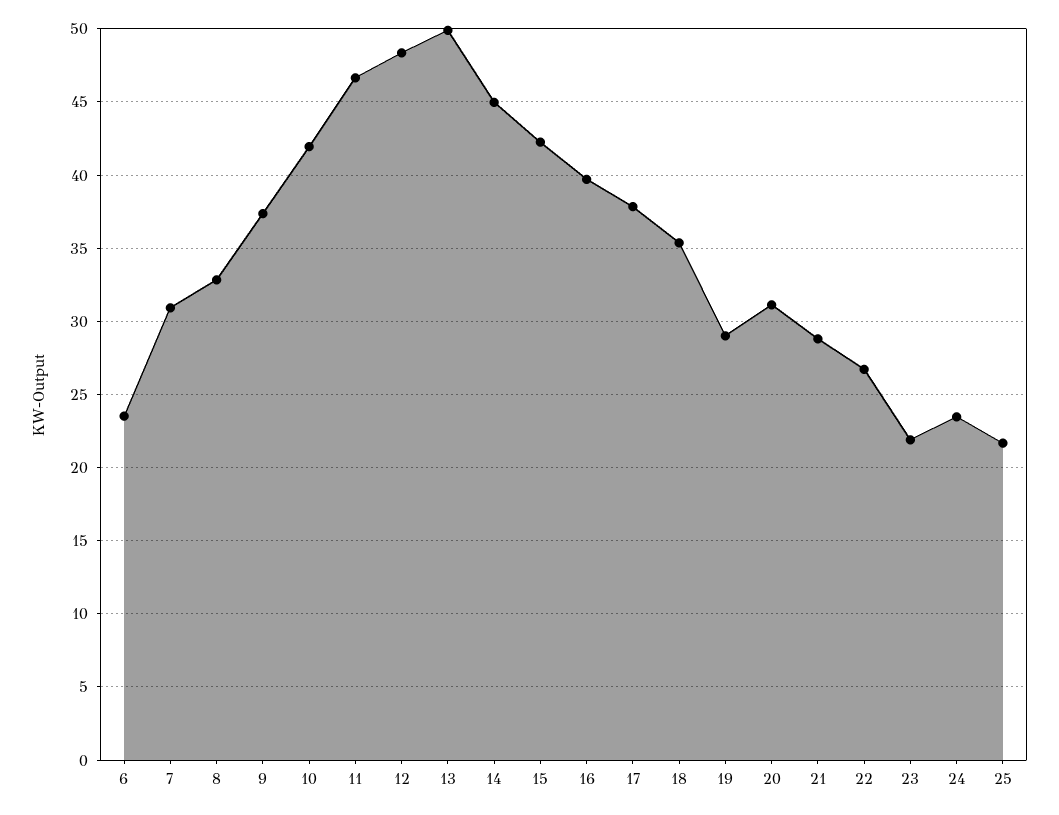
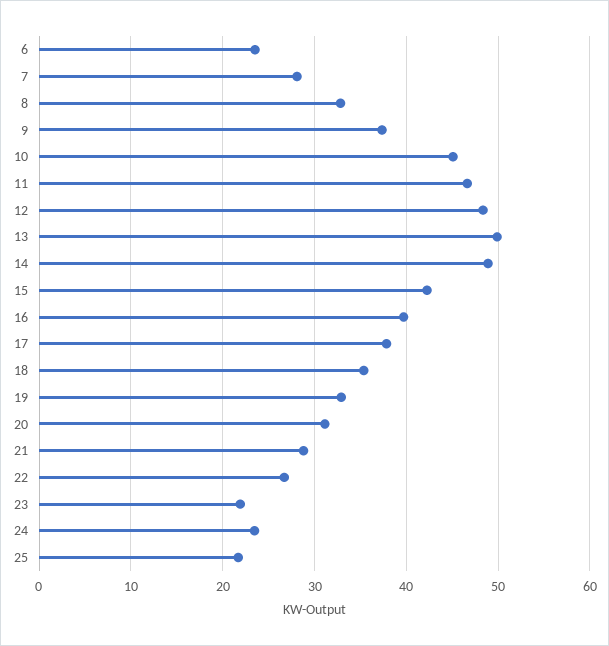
  {
    "6": 23.5,
-   "7": 31,
+   "7": 28,
    "8": 33,
    "9": 37.5,
-   "10": 42,
+   "10": 45,
    "11": 46.5,
    "12": 48.5,
    "13": 50,
-   "14": 45,
+   "14": 49,
    "15": 42.5,
    "16": 39.5,
    "17": 38,
    "18": 35.5,
-   "19": 29,
+   "19": 33,
    "20": 31,
    "21": 29,
    "22": 26.5,
    "23": 22,
    "24": 23.5,
    "25": 21.5
  }

